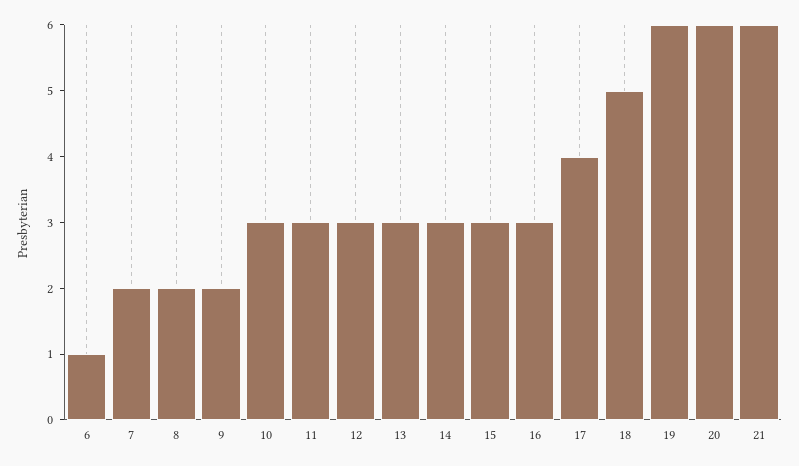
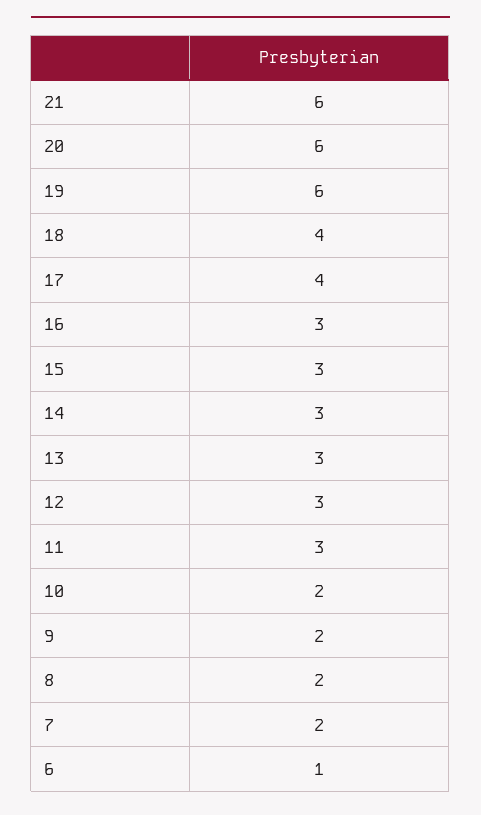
  {
    "6": 1,
    "7": 2,
    "8": 2,
    "9": 2,
-   "10": 3,
+   "10": 2,
    "11": 3,
    "12": 3,
    "13": 3,
    "14": 3,
    "15": 3,
    "16": 3,
    "17": 4,
-   "18": 5,
+   "18": 4,
    "19": 6,
    "20": 6,
    "21": 6
  }

